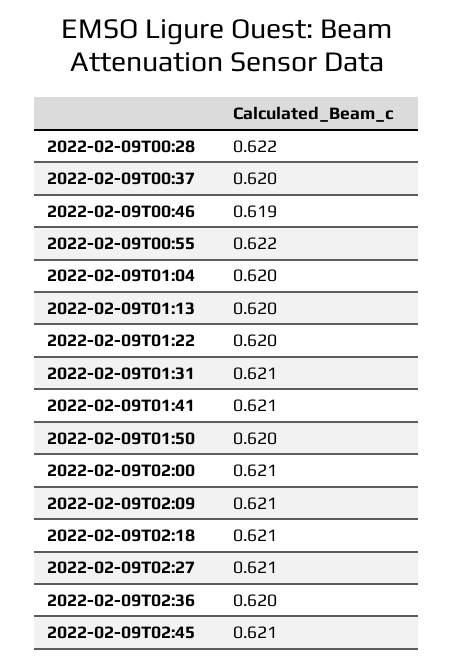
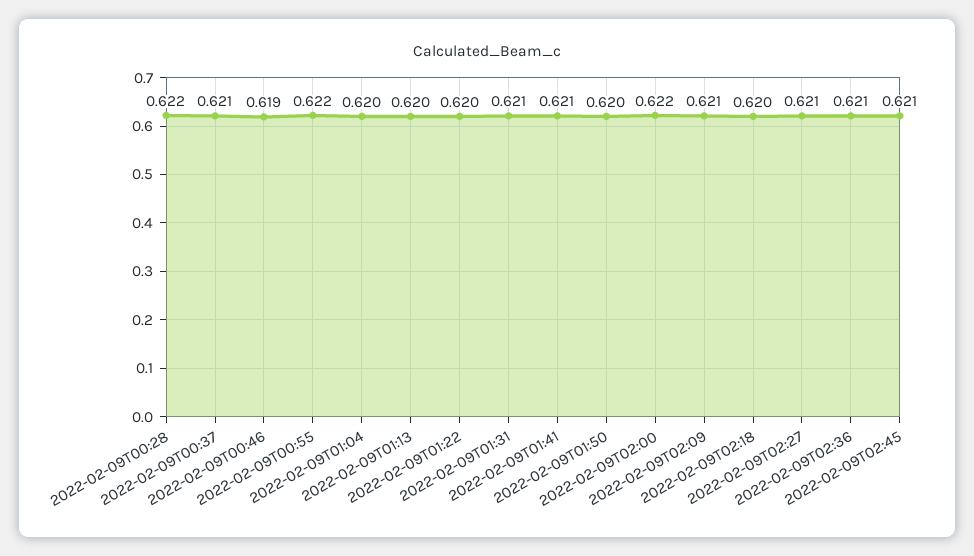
  {
    "2022-02-09T00:28": 0.622,
-   "2022-02-09T00:37": 0.62,
+   "2022-02-09T00:37": 0.621,
    "2022-02-09T00:46": 0.619,
    "2022-02-09T00:55": 0.622,
    "2022-02-09T01:04": 0.62,
    "2022-02-09T01:13": 0.62,
    "2022-02-09T01:22": 0.62,
    "2022-02-09T01:31": 0.621,
    "2022-02-09T01:41": 0.621,
    "2022-02-09T01:50": 0.62,
-   "2022-02-09T02:00": 0.621,
+   "2022-02-09T02:00": 0.622,
    "2022-02-09T02:09": 0.621,
-   "2022-02-09T02:18": 0.621,
+   "2022-02-09T02:18": 0.62,
    "2022-02-09T02:27": 0.621,
-   "2022-02-09T02:36": 0.62,
+   "2022-02-09T02:36": 0.621,
    "2022-02-09T02:45": 0.621
  }

